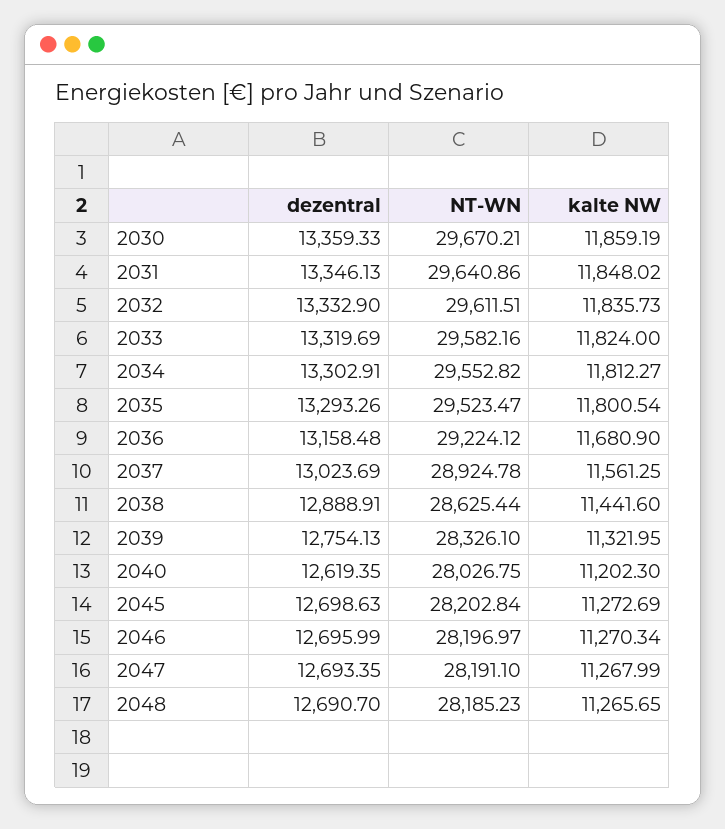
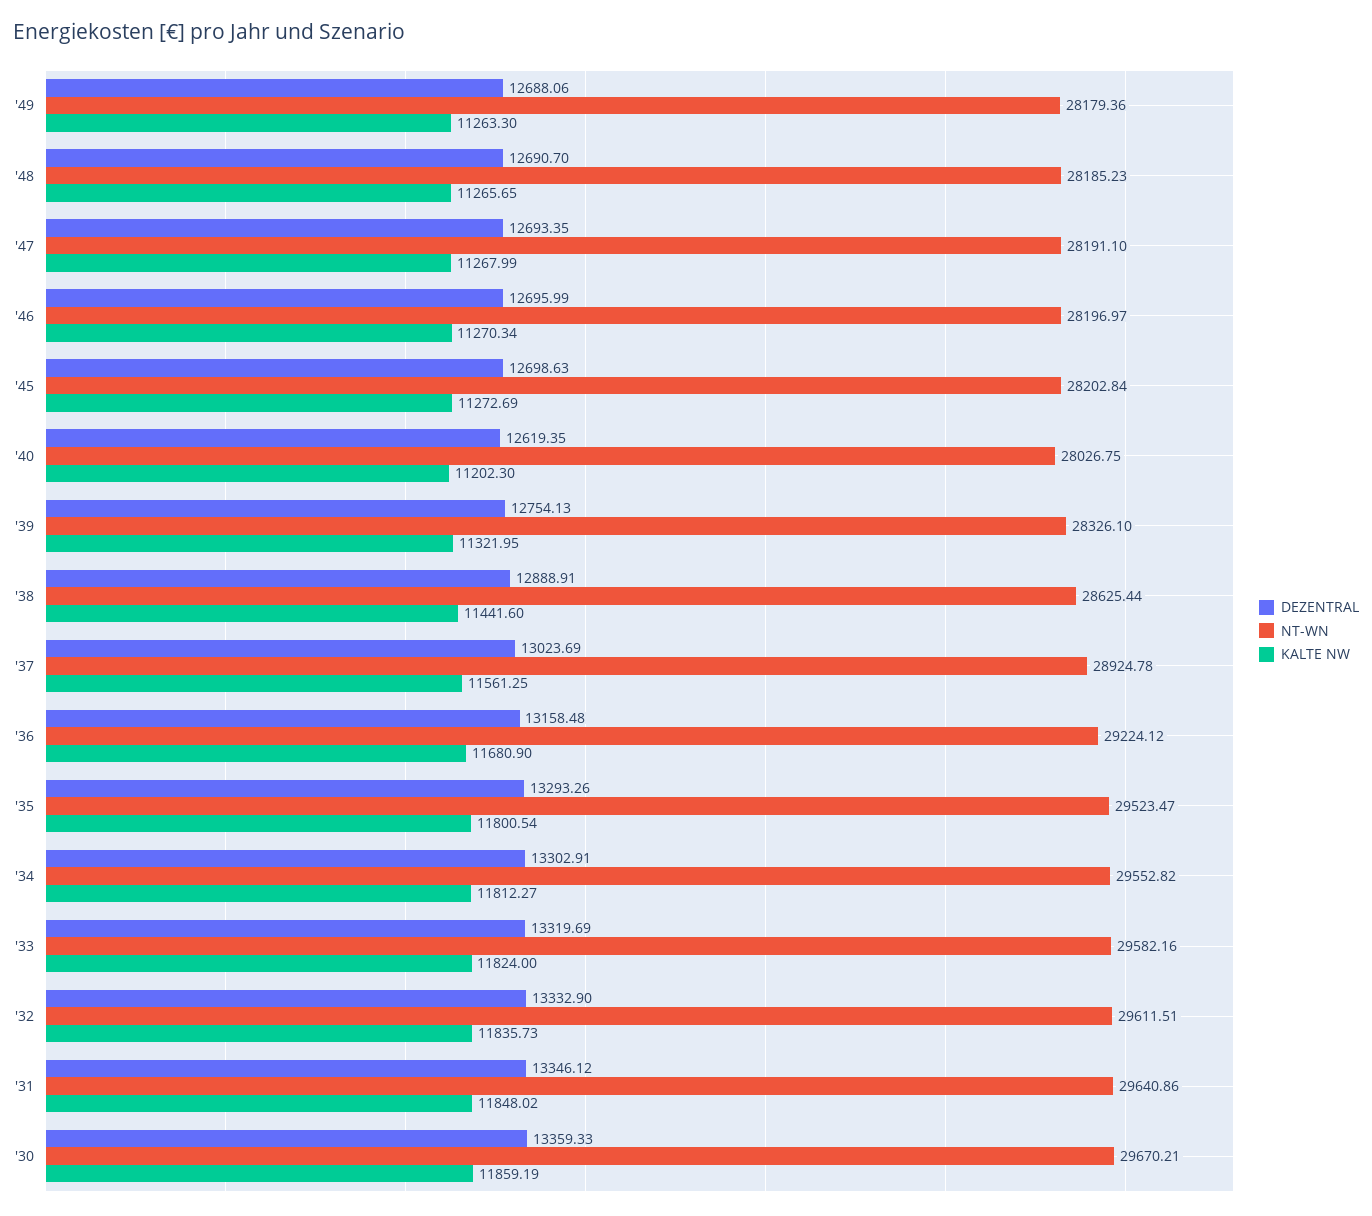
  {
    "dezentral": {
      "2030": 13359.33,
-     "2031": 13346.13,
+     "2031": 13346.12,
      "2032": 13332.9,
      "2033": 13319.69,
      "2034": 13302.91,
      "2035": 13293.26,
      "2036": 13158.48,
      "2037": 13023.69,
      "2038": 12888.91,
      "2039": 12754.13,
      "2040": 12619.35,
      "2045": 12698.63,
      "2046": 12695.99,
      "2047": 12693.35,
-     "2048": 12690.7
+     "2048": 12690.7,
+     "'49": 12688.06
    },
    "NT-WN": {
      "2030": 29670.21,
      "2031": 29640.86,
      "2032": 29611.51,
      "2033": 29582.16,
      "2034": 29552.82,
      "2035": 29523.47,
      "2036": 29224.12,
      "2037": 28924.78,
      "2038": 28625.44,
      "2039": 28326.1,
      "2040": 28026.75,
      "2045": 28202.84,
      "2046": 28196.97,
      "2047": 28191.1,
-     "2048": 28185.23
+     "2048": 28185.23,
+     "'49": 28179.36
    },
    "kalte NW": {
      "2030": 11859.19,
      "2031": 11848.02,
      "2032": 11835.73,
      "2033": 11824,
      "2034": 11812.27,
      "2035": 11800.54,
      "2036": 11680.9,
      "2037": 11561.25,
      "2038": 11441.6,
      "2039": 11321.95,
      "2040": 11202.3,
      "2045": 11272.69,
      "2046": 11270.34,
      "2047": 11267.99,
-     "2048": 11265.65
+     "2048": 11265.65,
+     "'49": 11263.3
    }
  }

